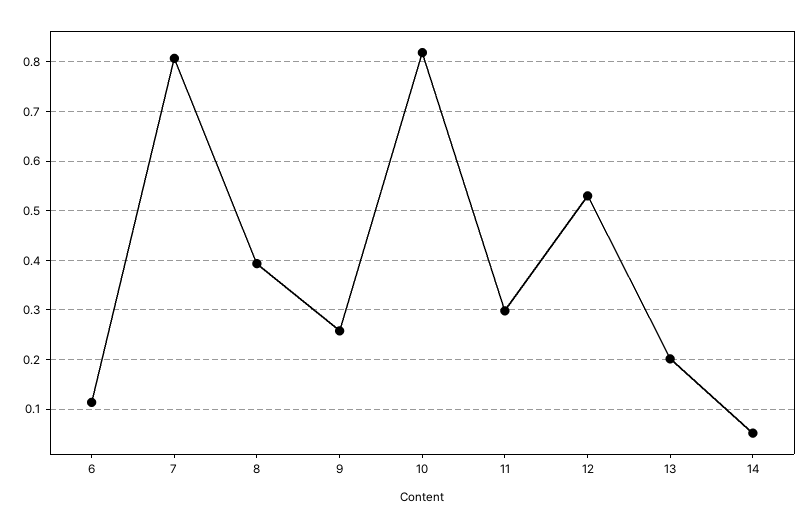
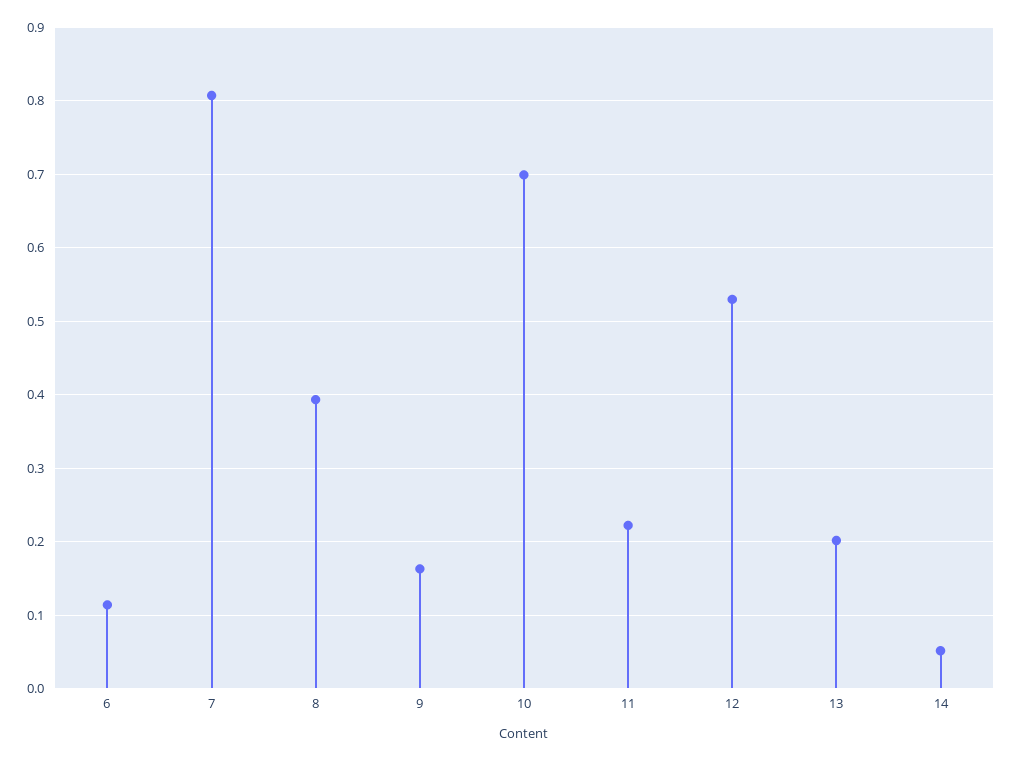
  {
    "6": 0.11,
    "7": 0.81,
    "8": 0.39,
-   "9": 0.26,
+   "9": 0.16,
-   "10": 0.82,
+   "10": 0.7,
-   "11": 0.3,
+   "11": 0.22,
    "12": 0.53,
    "13": 0.2,
    "14": 0.05
  }

